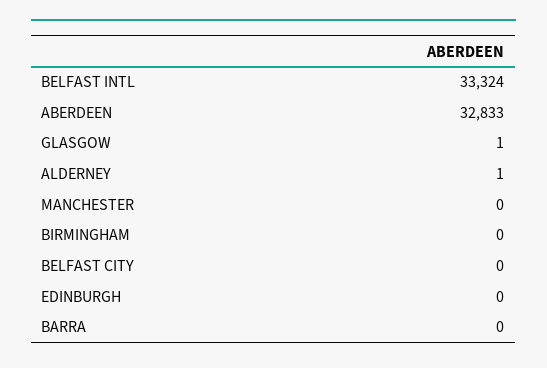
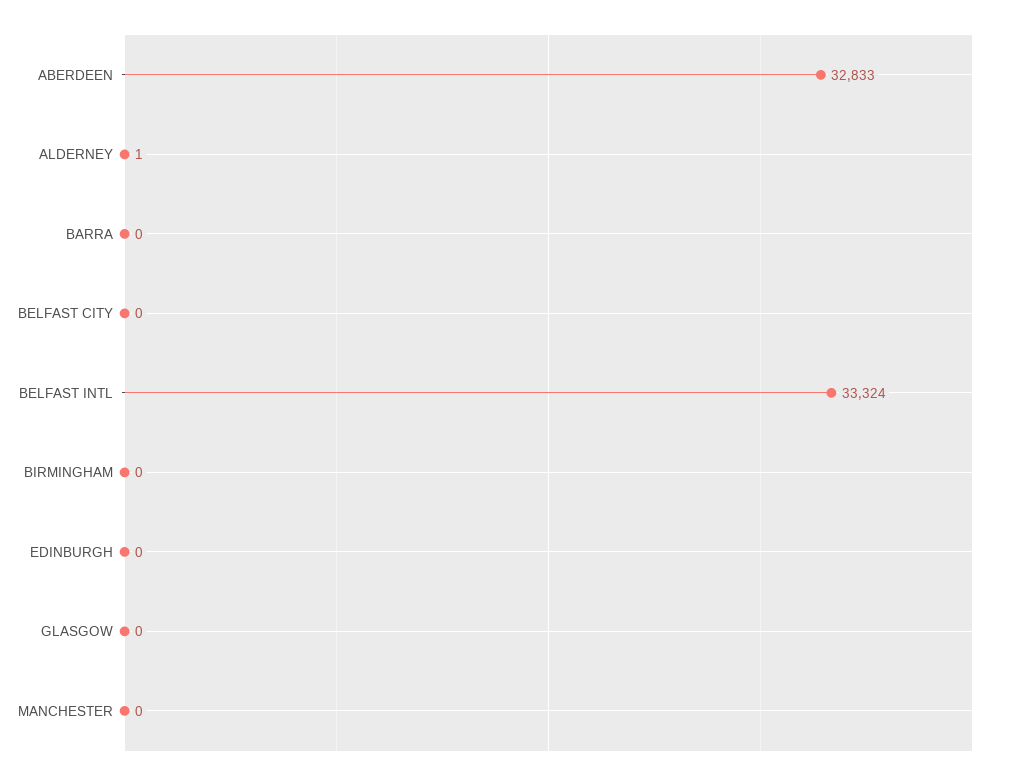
  {
    "BELFAST INTL": 33324,
    "ABERDEEN": 32833,
-   "GLASGOW": 1,
+   "GLASGOW": 0,
    "ALDERNEY": 1,
    "MANCHESTER": 0,
    "BIRMINGHAM": 0,
    "BELFAST CITY": 0,
    "EDINBURGH": 0,
    "BARRA": 0
  }

